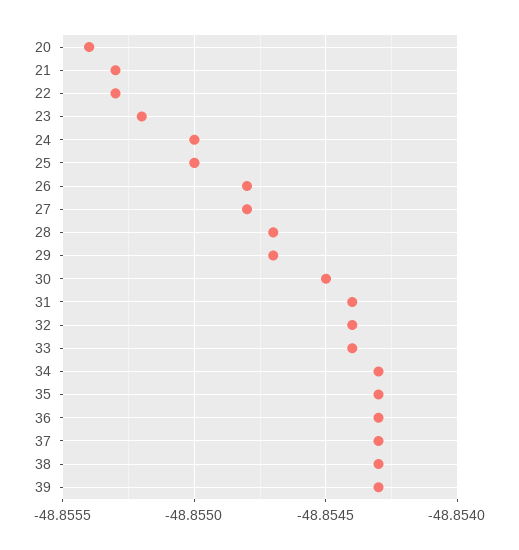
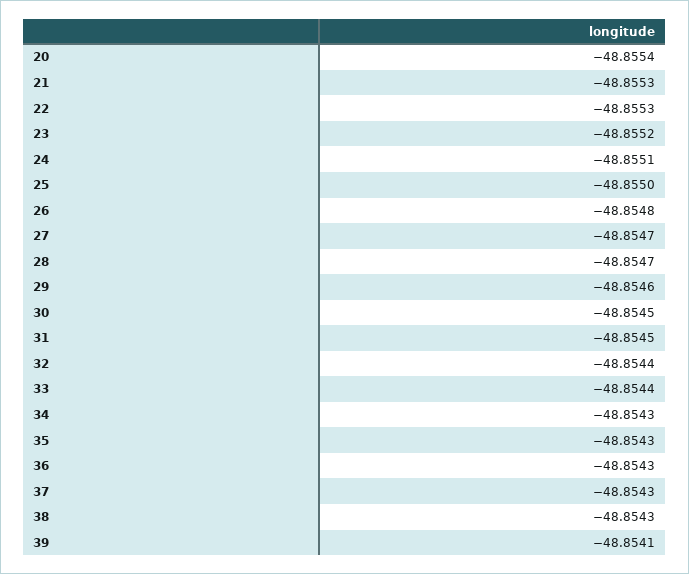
  {
    "20": -48.8554,
    "21": -48.8553,
    "22": -48.8553,
    "23": -48.8552,
-   "24": -48.855,
+   "24": -48.8551,
    "25": -48.855,
    "26": -48.8548,
-   "27": -48.8548,
+   "27": -48.8547,
    "28": -48.8547,
-   "29": -48.8547,
+   "29": -48.8546,
    "30": -48.8545,
-   "31": -48.8544,
+   "31": -48.8545,
    "32": -48.8544,
    "33": -48.8544,
    "34": -48.8543,
    "35": -48.8543,
    "36": -48.8543,
    "37": -48.8543,
    "38": -48.8543,
-   "39": -48.8543
+   "39": -48.8541
  }

